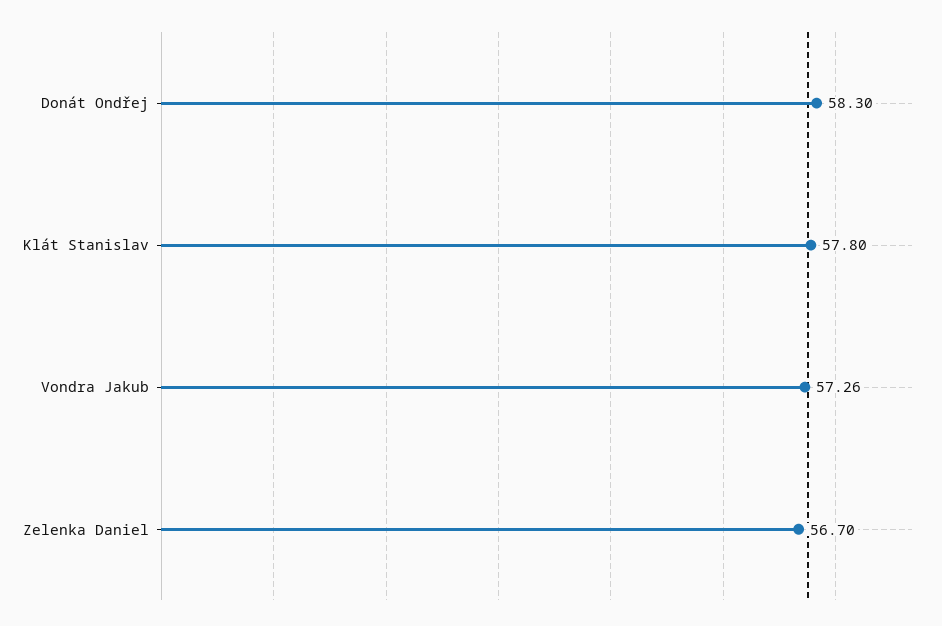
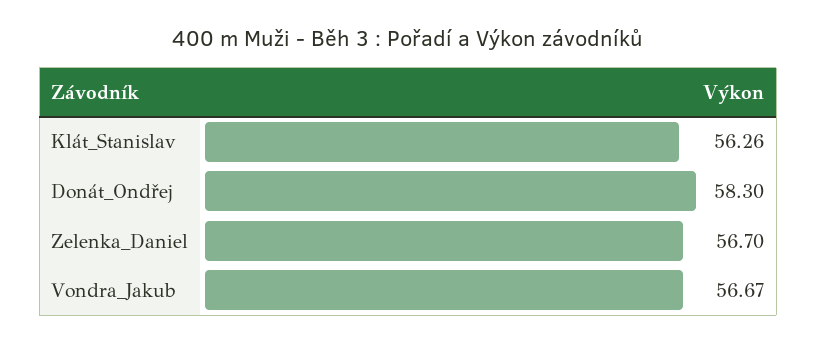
  {
    "Donát Ondřej": 58.3,
-   "Klát Stanislav": 57.8,
+   "Klát Stanislav": 56.26,
-   "Vondra Jakub": 57.26,
+   "Vondra Jakub": 56.67,
    "Zelenka Daniel": 56.7
  }

